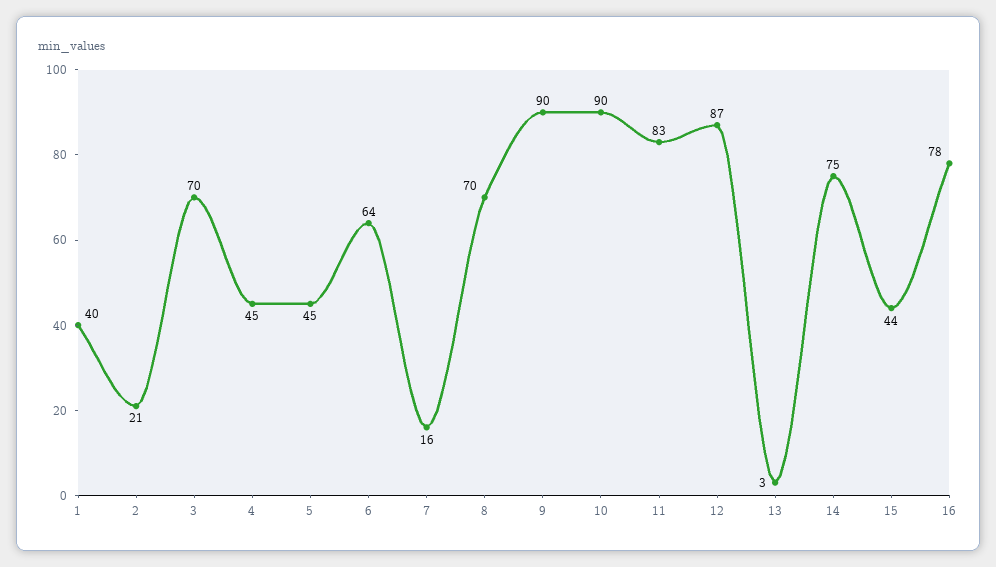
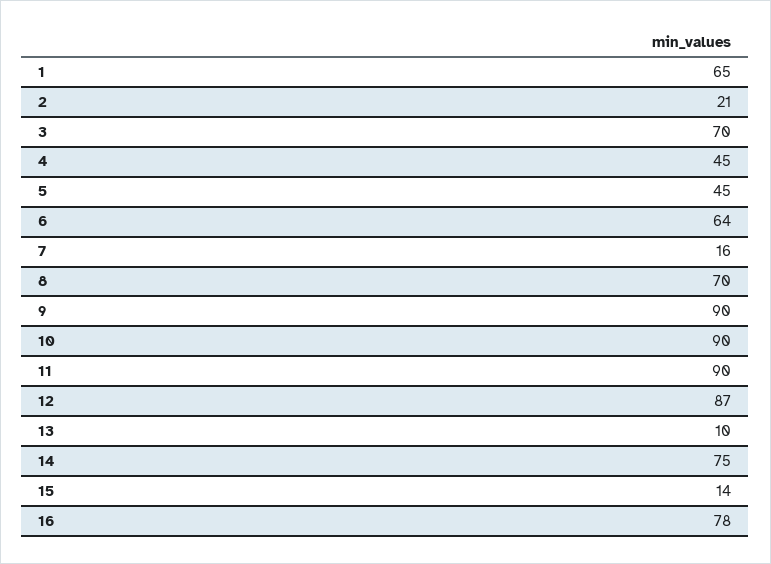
  {
-   "1": 40,
+   "1": 65,
    "2": 21,
    "3": 70,
    "4": 45,
    "5": 45,
    "6": 64,
    "7": 16,
    "8": 70,
    "9": 90,
    "10": 90,
-   "11": 83,
+   "11": 90,
    "12": 87,
-   "13": 3,
+   "13": 10,
    "14": 75,
-   "15": 44,
+   "15": 14,
    "16": 78
  }

